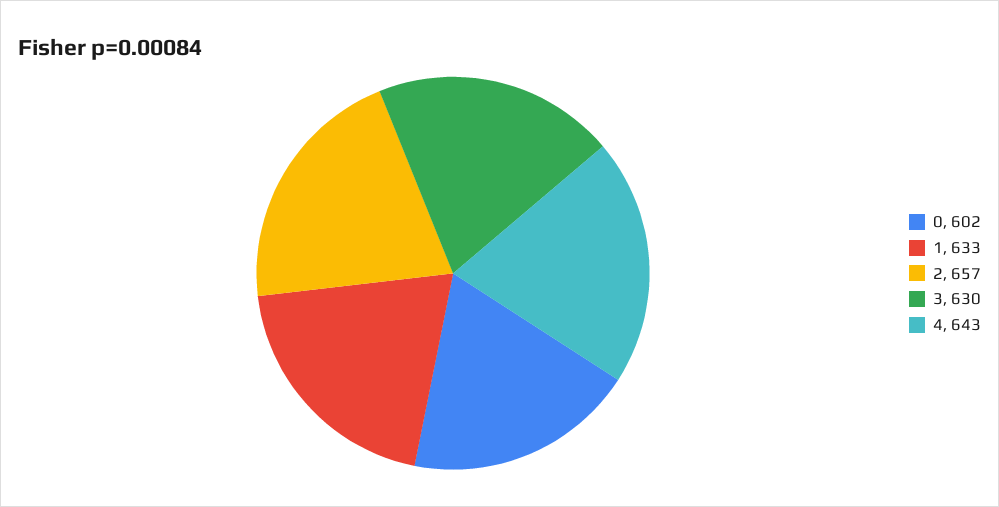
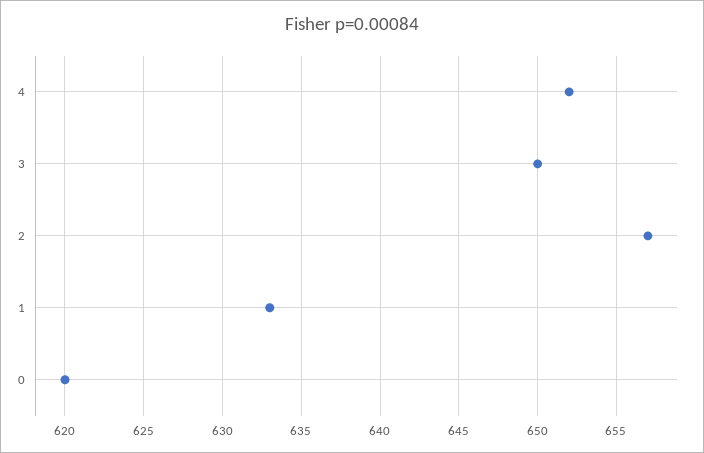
  {
-   "0": 602,
+   "0": 620,
    "1": 633,
    "2": 657,
-   "3": 630,
+   "3": 650,
-   "4": 643
+   "4": 652
  }

